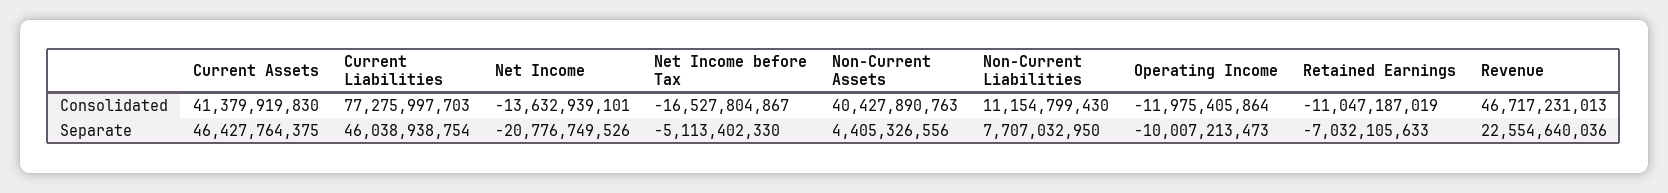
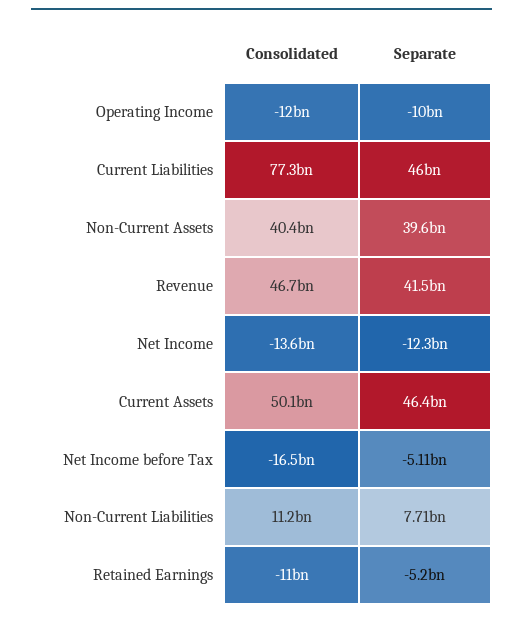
  {
    "Current Assets": {
-     "Consolidated": 41379919830,
+     "Consolidated": 50100000000,
      "Separate": 46427764375
    },
    "Current Liabilities": {
      "Consolidated": 77275997703,
      "Separate": 46038938754
    },
    "Net Income": {
      "Consolidated": -13632939101,
-     "Separate": -20776749526
+     "Separate": -12300000000
    },
    "Net Income before Tax": {
      "Consolidated": -16527804867,
      "Separate": -5113402330
    },
    "Non-Current Assets": {
      "Consolidated": 40427890763,
-     "Separate": 4405326556
+     "Separate": 39600000000
    },
    "Non-Current Liabilities": {
      "Consolidated": 11154799430,
      "Separate": 7707032950
    },
    "Operating Income": {
      "Consolidated": -11975405864,
      "Separate": -10007213473
    },
    "Retained Earnings": {
      "Consolidated": -11047187019,
-     "Separate": -7032105633
+     "Separate": -5200000000
    },
    "Revenue": {
      "Consolidated": 46717231013,
-     "Separate": 22554640036
+     "Separate": 41500000000
    }
  }

